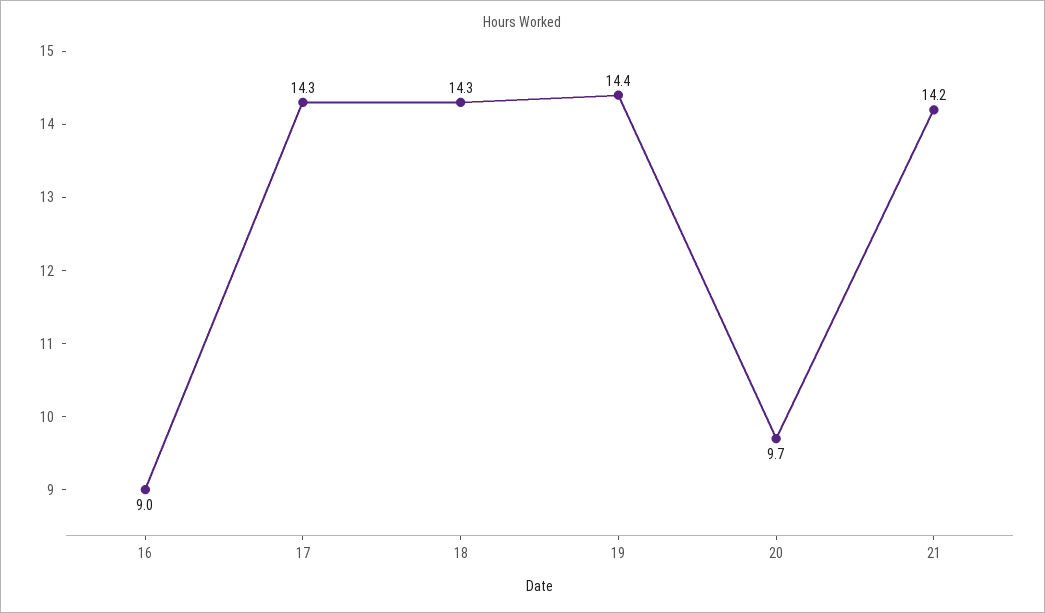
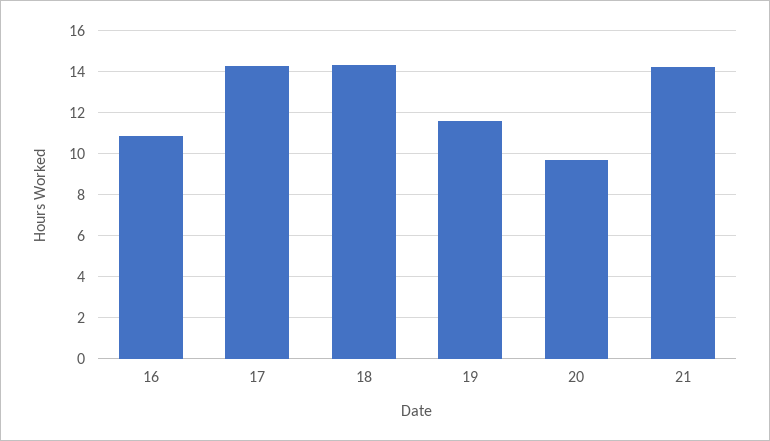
  {
-   "16": 9,
+   "16": 11,
    "17": 14.3,
    "18": 14.3,
-   "19": 14.4,
+   "19": 11.5,
    "20": 9.7,
    "21": 14.2
  }

